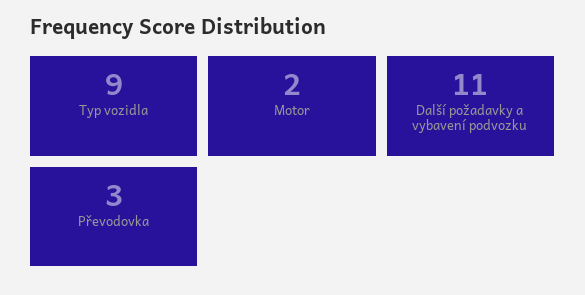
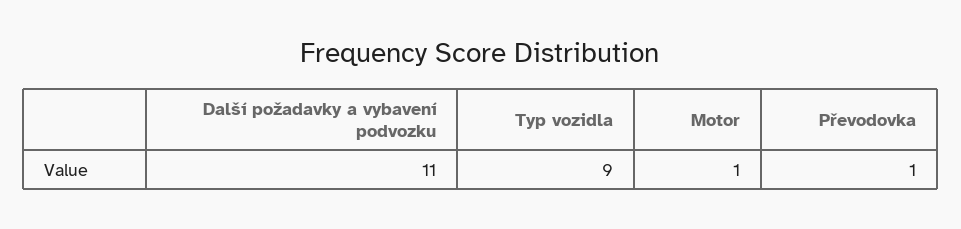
  {
    "Typ vozidla": 9,
-   "Motor": 2,
+   "Motor": 1,
    "Další požadavky a vybavení podvozku": 11,
-   "Převodovka": 3
+   "Převodovka": 1
  }

